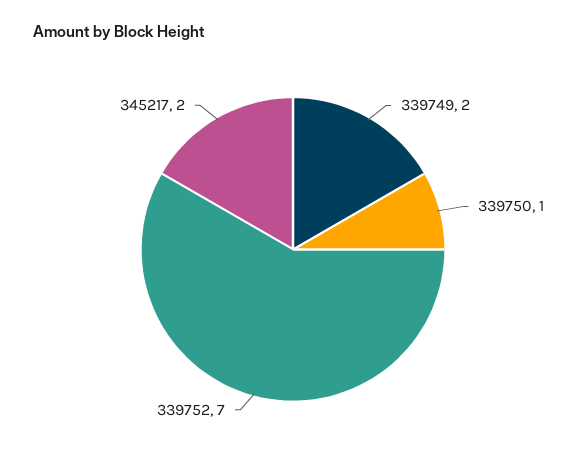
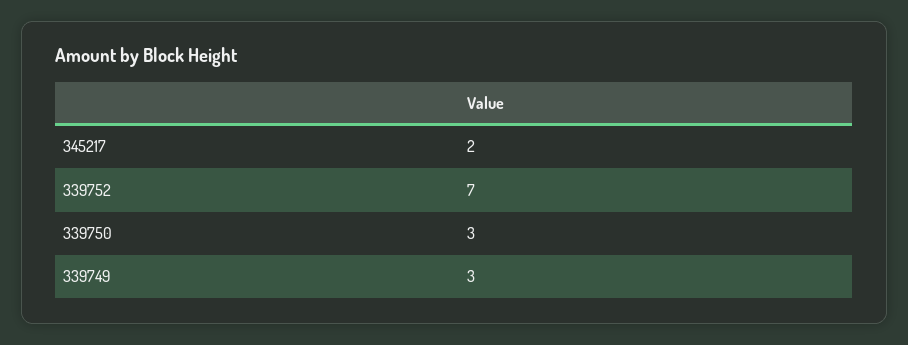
  {
-   "339749": 2,
+   "339749": 3,
-   "339750": 1,
+   "339750": 3,
    "339752": 7,
    "345217": 2
  }

